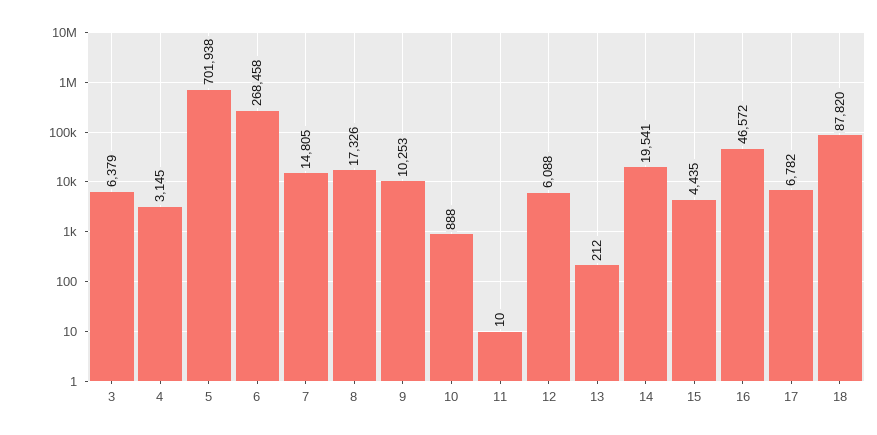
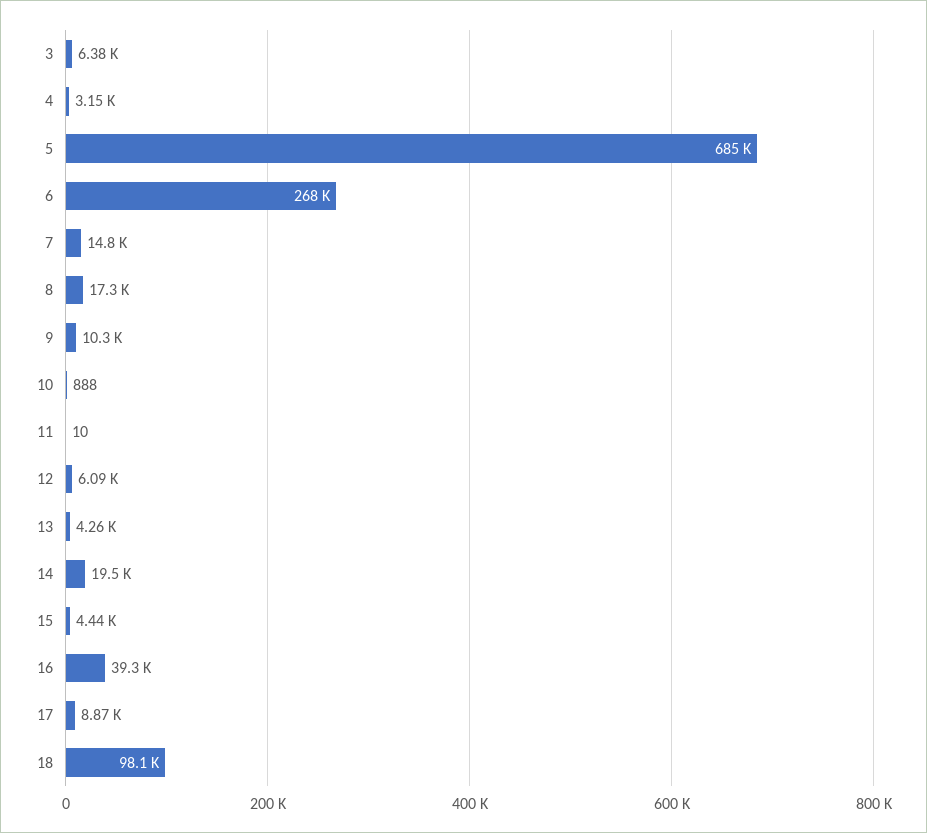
  {
    "3": 6379,
    "4": 3145,
-   "5": 701938,
+   "5": 685000,
    "6": 268458,
    "7": 14805,
    "8": 17326,
    "9": 10253,
    "10": 888,
    "11": 10,
    "12": 6088,
-   "13": 212,
+   "13": 4260,
    "14": 19541,
    "15": 4435,
-   "16": 46572,
+   "16": 39300,
-   "17": 6782,
+   "17": 8870,
-   "18": 87820
+   "18": 98100
  }

